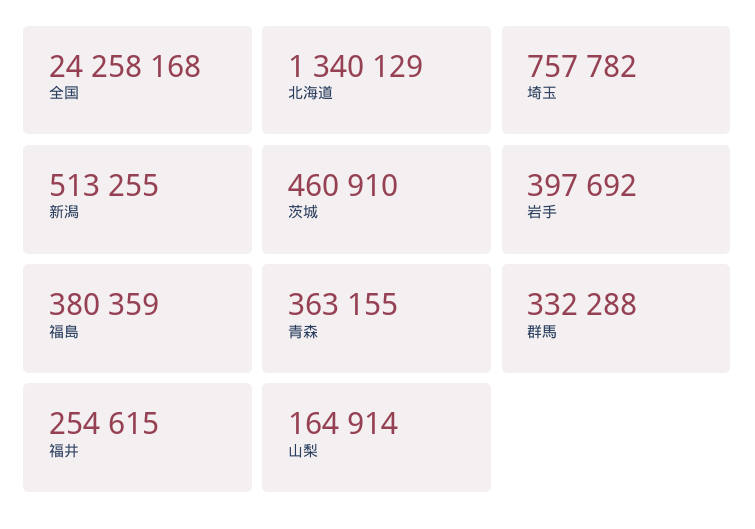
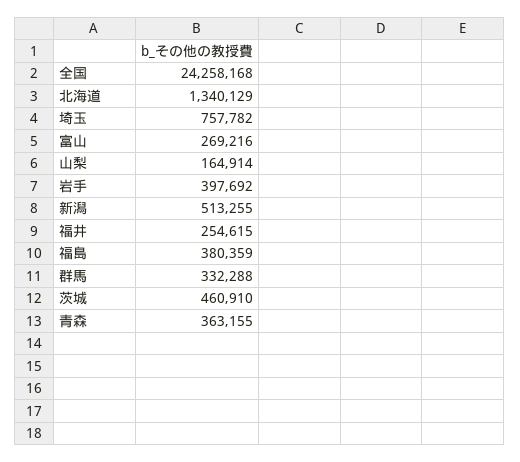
  {
    "全国": 24258168,
    "北海道": 1340129,
    "埼玉": 757782,
    "新潟": 513255,
    "茨城": 460910,
    "岩手": 397692,
    "福島": 380359,
    "青森": 363155,
    "群馬": 332288,
    "福井": 254615,
-   "山梨": 164914
+   "山梨": 164914,
+   "富山": 269216
  }

